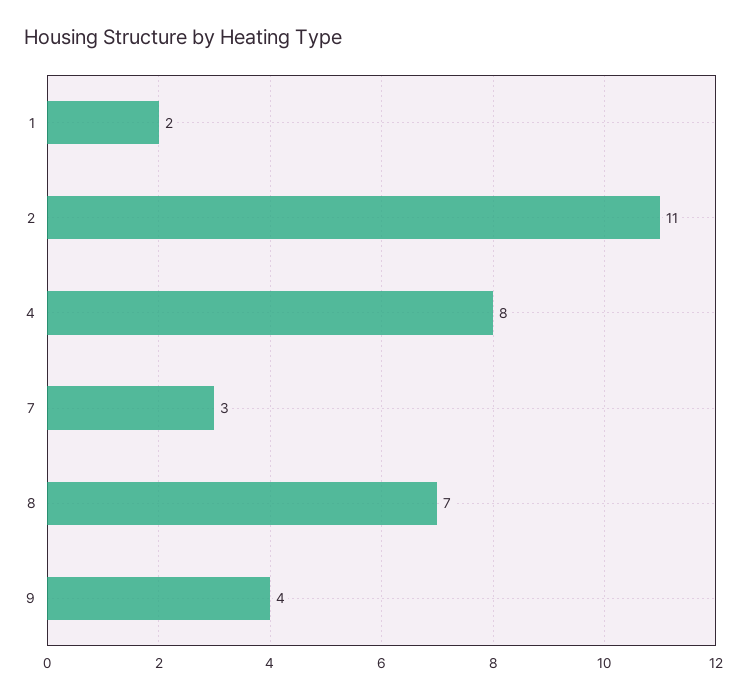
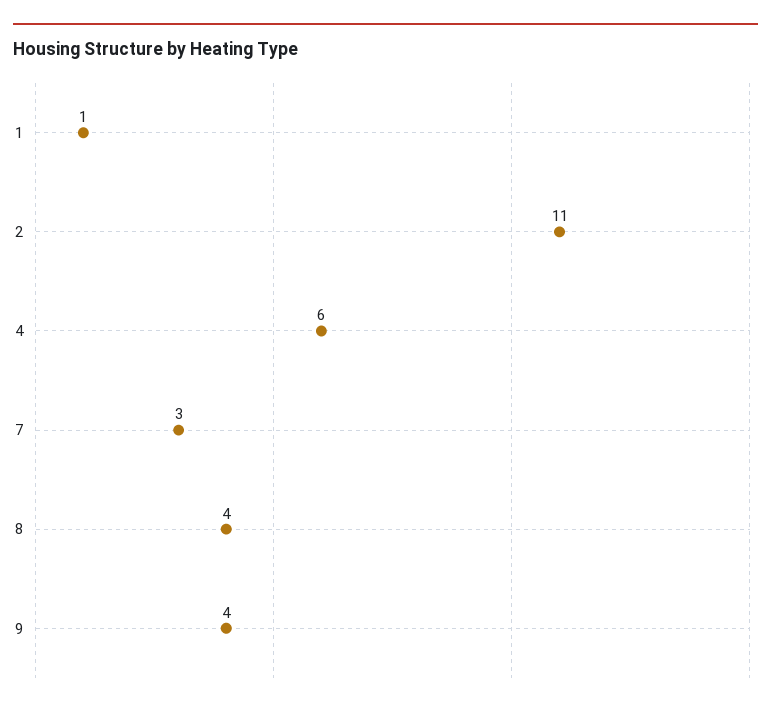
  {
-   "1": 2,
+   "1": 1,
    "2": 11,
-   "4": 8,
+   "4": 6,
    "7": 3,
-   "8": 7,
+   "8": 4,
    "9": 4
  }

